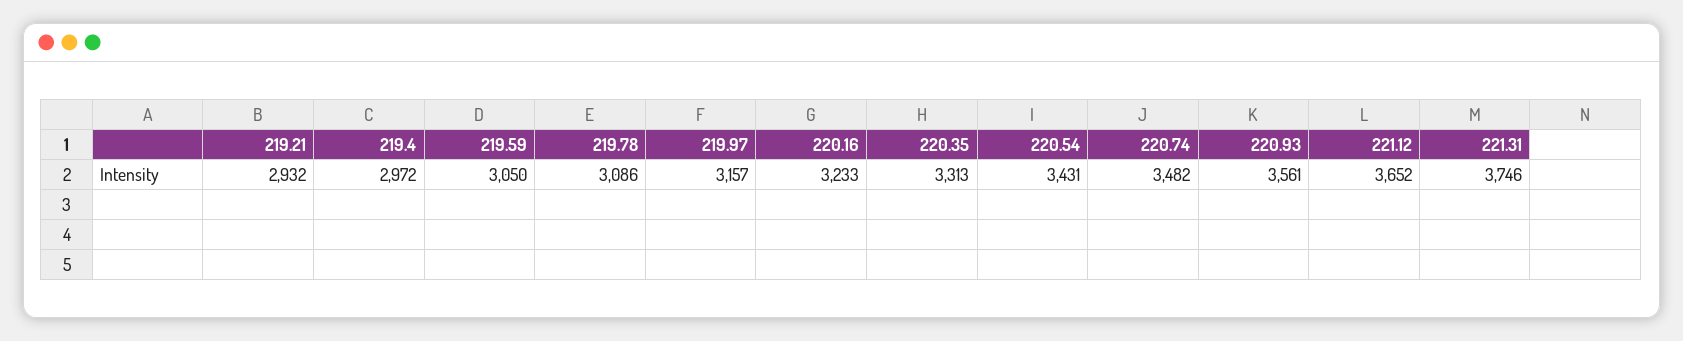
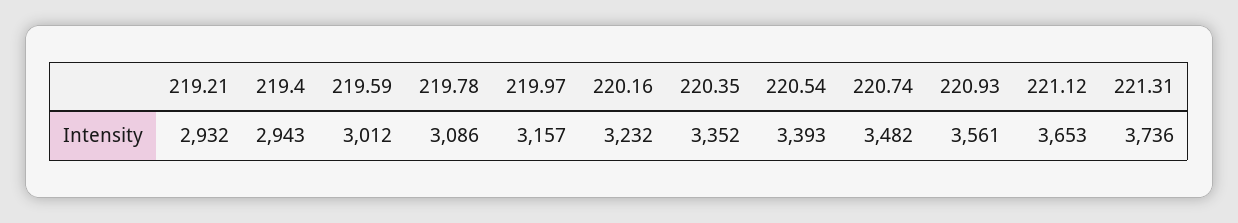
  {
    "219.21": 2932,
-   "219.4": 2972,
+   "219.4": 2943,
-   "219.59": 3050,
+   "219.59": 3012,
    "219.78": 3086,
    "219.97": 3157,
-   "220.16": 3233,
+   "220.16": 3232,
-   "220.35": 3313,
+   "220.35": 3352,
-   "220.54": 3431,
+   "220.54": 3393,
    "220.74": 3482,
    "220.93": 3561,
-   "221.12": 3652,
+   "221.12": 3653,
-   "221.31": 3746
+   "221.31": 3736
  }

